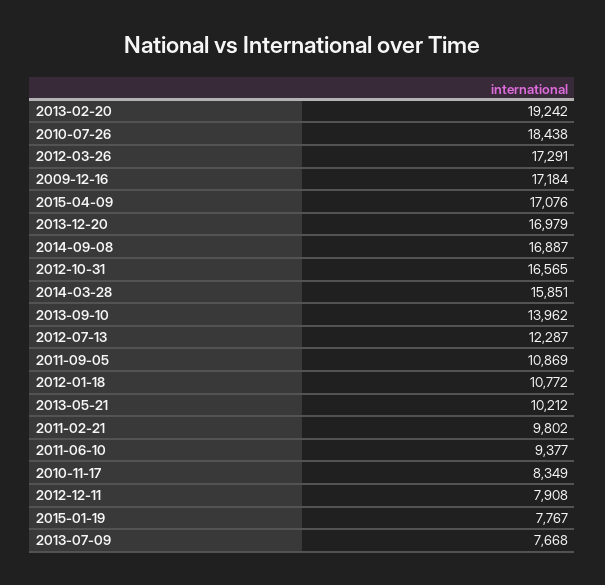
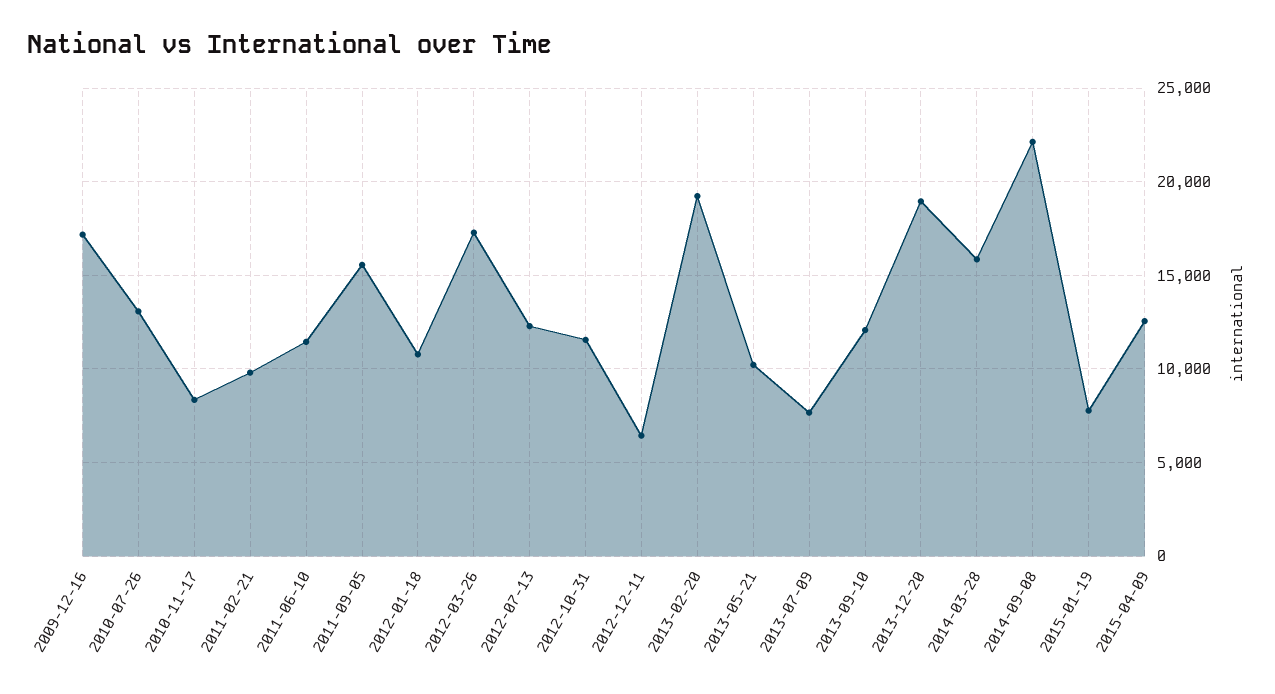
  {
    "2013-02-20": 19242,
-   "2010-07-26": 18438,
+   "2010-07-26": 13000,
    "2012-03-26": 17291,
    "2009-12-16": 17184,
-   "2015-04-09": 17076,
+   "2015-04-09": 12500,
-   "2013-12-20": 16979,
+   "2013-12-20": 19000,
-   "2014-09-08": 16887,
+   "2014-09-08": 22000,
-   "2012-10-31": 16565,
+   "2012-10-31": 11500,
    "2014-03-28": 15851,
-   "2013-09-10": 13962,
+   "2013-09-10": 12000,
    "2012-07-13": 12287,
-   "2011-09-05": 10869,
+   "2011-09-05": 15500,
    "2012-01-18": 10772,
    "2013-05-21": 10212,
    "2011-02-21": 9802,
-   "2011-06-10": 9377,
+   "2011-06-10": 11500,
    "2010-11-17": 8349,
-   "2012-12-11": 7908,
+   "2012-12-11": 6500,
    "2015-01-19": 7767,
    "2013-07-09": 7668
  }

